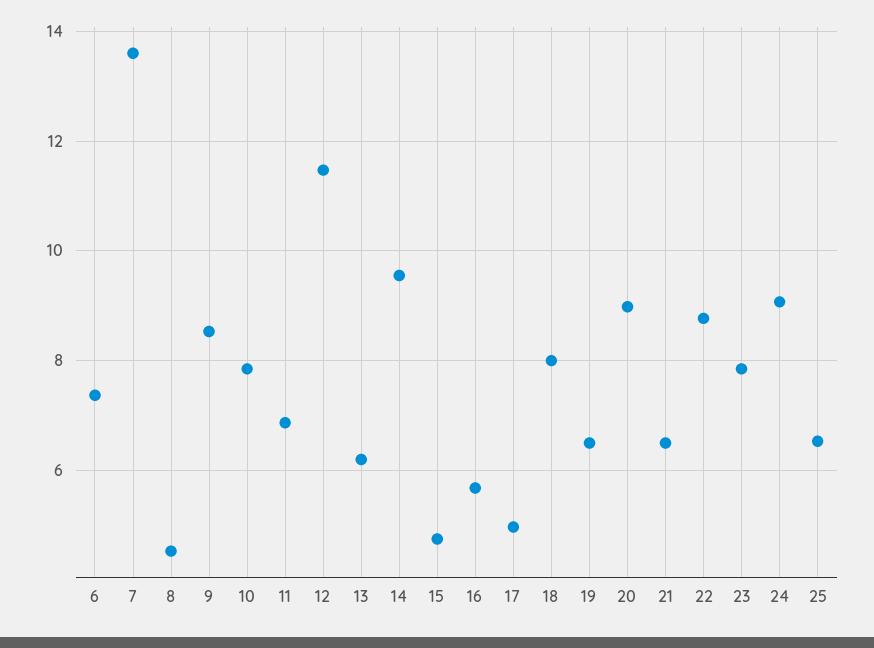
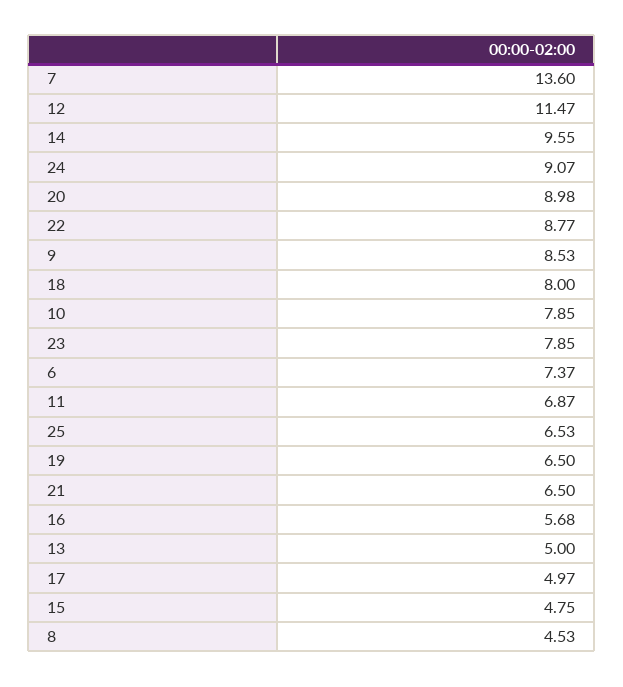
  {
    "6": 7.37,
    "7": 13.6,
    "8": 4.53,
    "9": 8.53,
    "10": 7.85,
    "11": 6.87,
    "12": 11.47,
-   "13": 6.2,
+   "13": 5,
    "14": 9.55,
    "15": 4.75,
    "16": 5.68,
    "17": 4.97,
    "18": 8,
    "19": 6.5,
    "20": 8.98,
    "21": 6.5,
    "22": 8.77,
    "23": 7.85,
    "24": 9.07,
    "25": 6.53
  }

